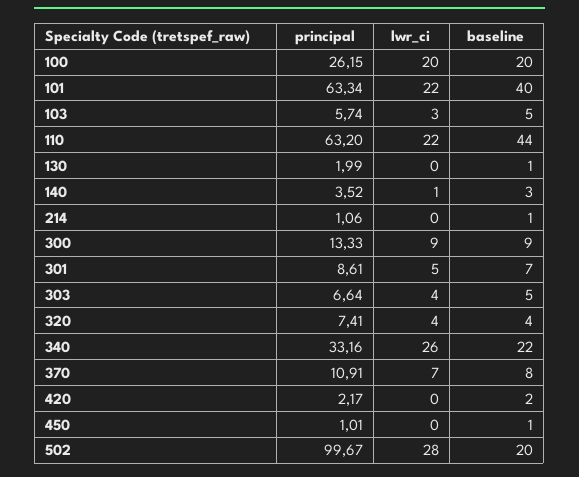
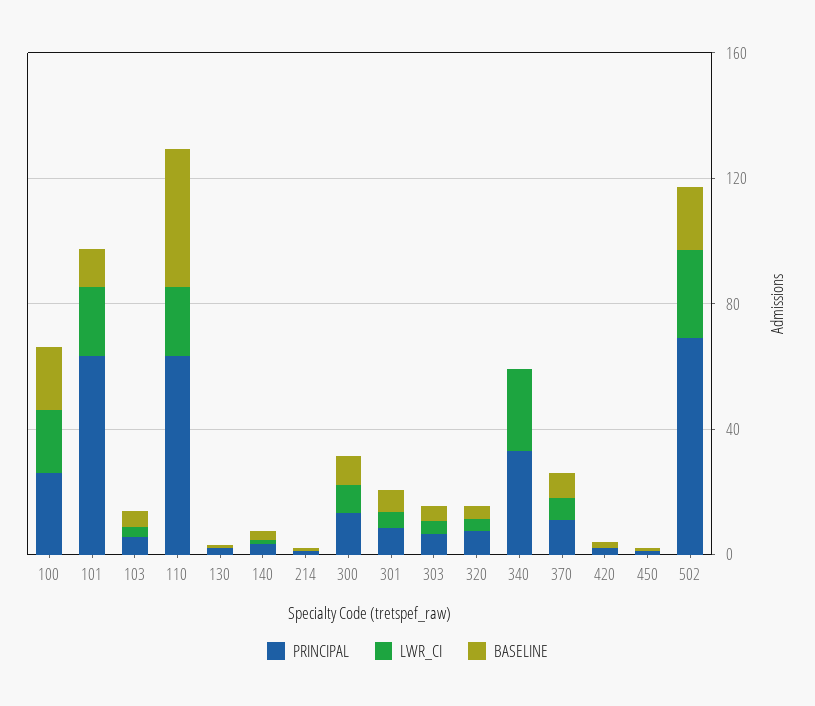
  {
    "principal": {
      "100": 26.15,
      "101": 63.34,
      "103": 5.74,
      "110": 63.2,
      "130": 1.99,
      "140": 3.52,
      "214": 1.06,
      "300": 13.33,
      "301": 8.61,
      "303": 6.64,
      "320": 7.41,
      "340": 33.16,
      "370": 10.91,
      "420": 2.17,
      "450": 1.01,
-     "502": 99.67
+     "502": 70
    },
    "lwr_ci": {
      "100": 20,
      "101": 22,
      "103": 3,
      "110": 22,
      "130": 0,
      "140": 1,
      "214": 0,
      "300": 9,
      "301": 5,
      "303": 4,
      "320": 4,
      "340": 26,
      "370": 7,
      "420": 0,
      "450": 0,
      "502": 28
    },
    "baseline": {
      "100": 20,
-     "101": 40,
+     "101": 10,
      "103": 5,
      "110": 44,
      "130": 1,
      "140": 3,
      "214": 1,
      "300": 9,
      "301": 7,
      "303": 5,
      "320": 4,
-     "340": 22,
+     "340": 0,
      "370": 8,
      "420": 2,
      "450": 1,
      "502": 20
    }
  }

